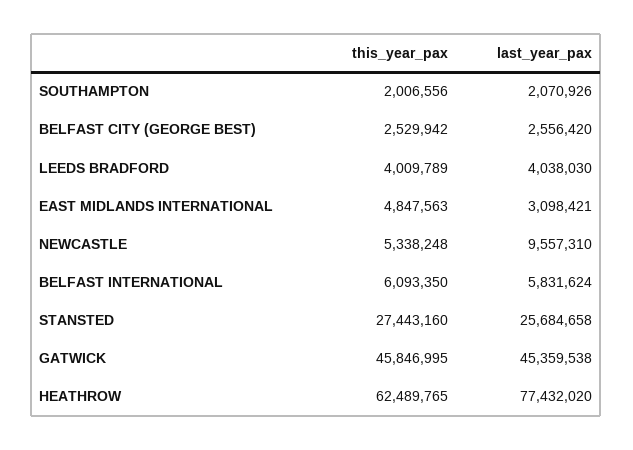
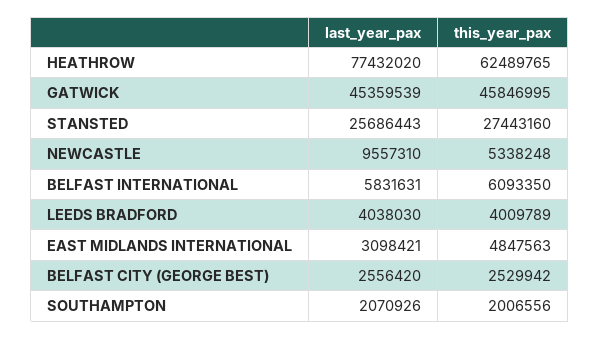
  {
    "this_year_pax": {
      "SOUTHAMPTON": 2006556,
      "BELFAST CITY (GEORGE BEST)": 2529942,
      "LEEDS BRADFORD": 4009789,
      "EAST MIDLANDS INTERNATIONAL": 4847563,
      "NEWCASTLE": 5338248,
      "BELFAST INTERNATIONAL": 6093350,
      "STANSTED": 27443160,
      "GATWICK": 45846995,
      "HEATHROW": 62489765
    },
    "last_year_pax": {
      "SOUTHAMPTON": 2070926,
      "BELFAST CITY (GEORGE BEST)": 2556420,
      "LEEDS BRADFORD": 4038030,
      "EAST MIDLANDS INTERNATIONAL": 3098421,
      "NEWCASTLE": 9557310,
-     "BELFAST INTERNATIONAL": 5831624,
+     "BELFAST INTERNATIONAL": 5831631,
-     "STANSTED": 25684658,
+     "STANSTED": 25686443,
-     "GATWICK": 45359538,
+     "GATWICK": 45359539,
      "HEATHROW": 77432020
    }
  }

